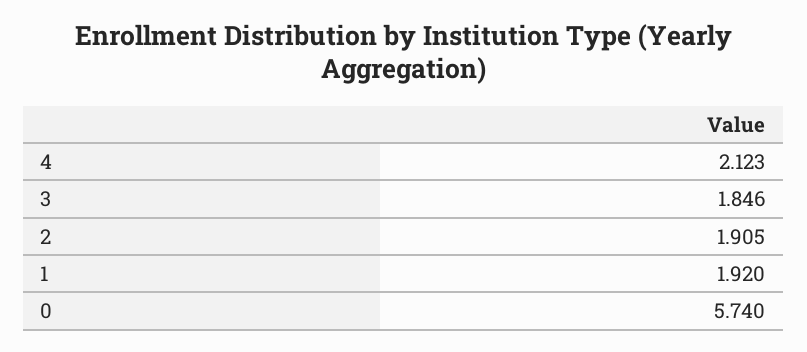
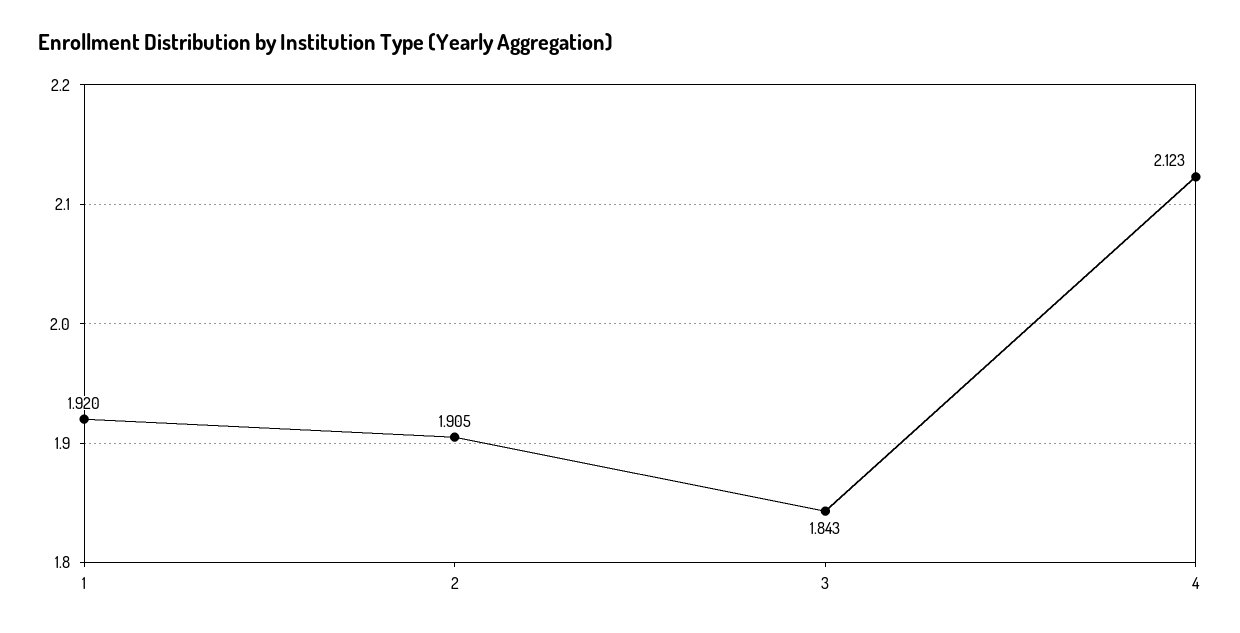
  {
    "4": 2.123,
-   "3": 1.846,
+   "3": 1.843,
    "2": 1.905,
-   "1": 1.92,
+   "1": 1.92
-   "0": 5.74
  }

